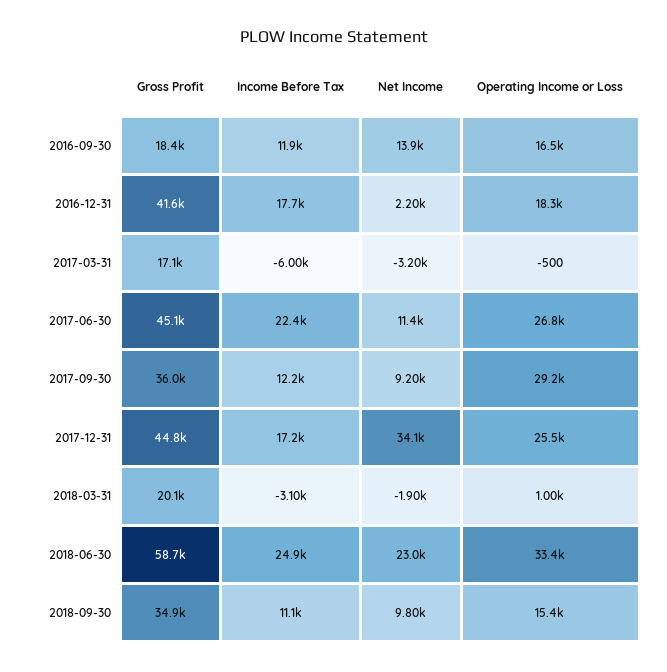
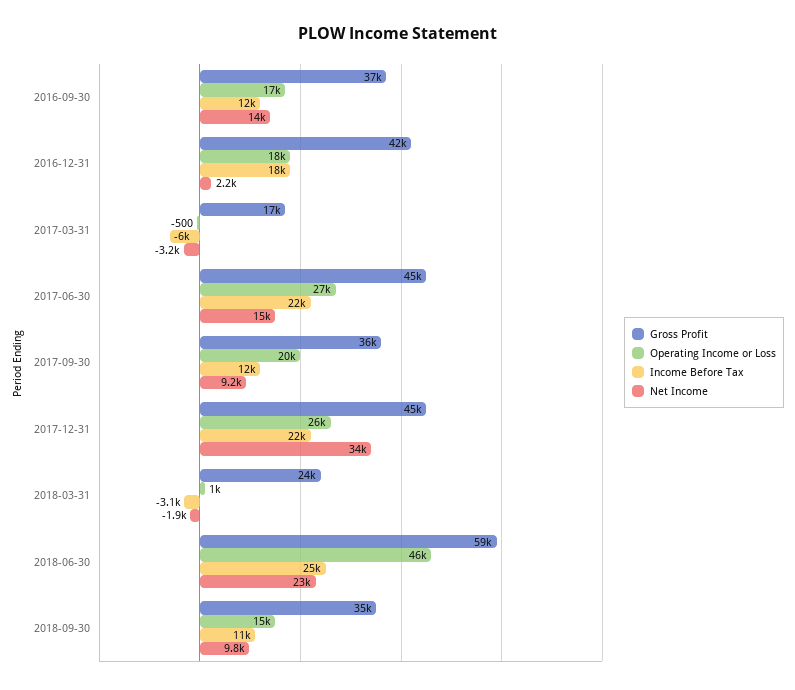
  {
    "Gross Profit": {
-     "2016-09-30": 18400,
+     "2016-09-30": 37000,
      "2016-12-31": 41600,
      "2017-03-31": 17100,
      "2017-06-30": 45100,
      "2017-09-30": 36000,
      "2017-12-31": 44800,
-     "2018-03-31": 20100,
+     "2018-03-31": 24000,
      "2018-06-30": 58700,
      "2018-09-30": 34900
    },
    "Income Before Tax": {
      "2016-09-30": 11900,
      "2016-12-31": 17700,
      "2017-03-31": -6000,
      "2017-06-30": 22400,
      "2017-09-30": 12200,
-     "2017-12-31": 17200,
+     "2017-12-31": 22000,
      "2018-03-31": -3100,
      "2018-06-30": 24900,
      "2018-09-30": 11100
    },
    "Net Income": {
      "2016-09-30": 13900,
      "2016-12-31": 2200,
      "2017-03-31": -3200,
-     "2017-06-30": 11400,
+     "2017-06-30": 15000,
      "2017-09-30": 9200,
      "2017-12-31": 34100,
      "2018-03-31": -1900,
      "2018-06-30": 23000,
      "2018-09-30": 9800
    },
    "Operating Income or Loss": {
      "2016-09-30": 16500,
      "2016-12-31": 18300,
      "2017-03-31": -500,
      "2017-06-30": 26800,
-     "2017-09-30": 29200,
+     "2017-09-30": 20000,
      "2017-12-31": 25500,
      "2018-03-31": 1000,
-     "2018-06-30": 33400,
+     "2018-06-30": 46000,
      "2018-09-30": 15400
    }
  }

